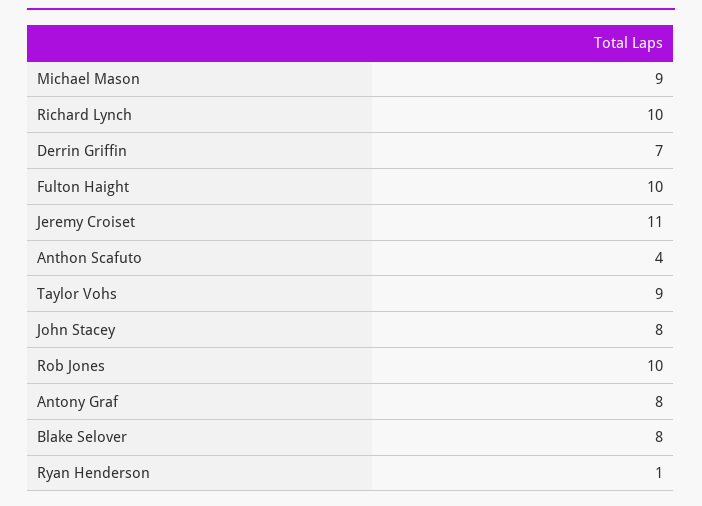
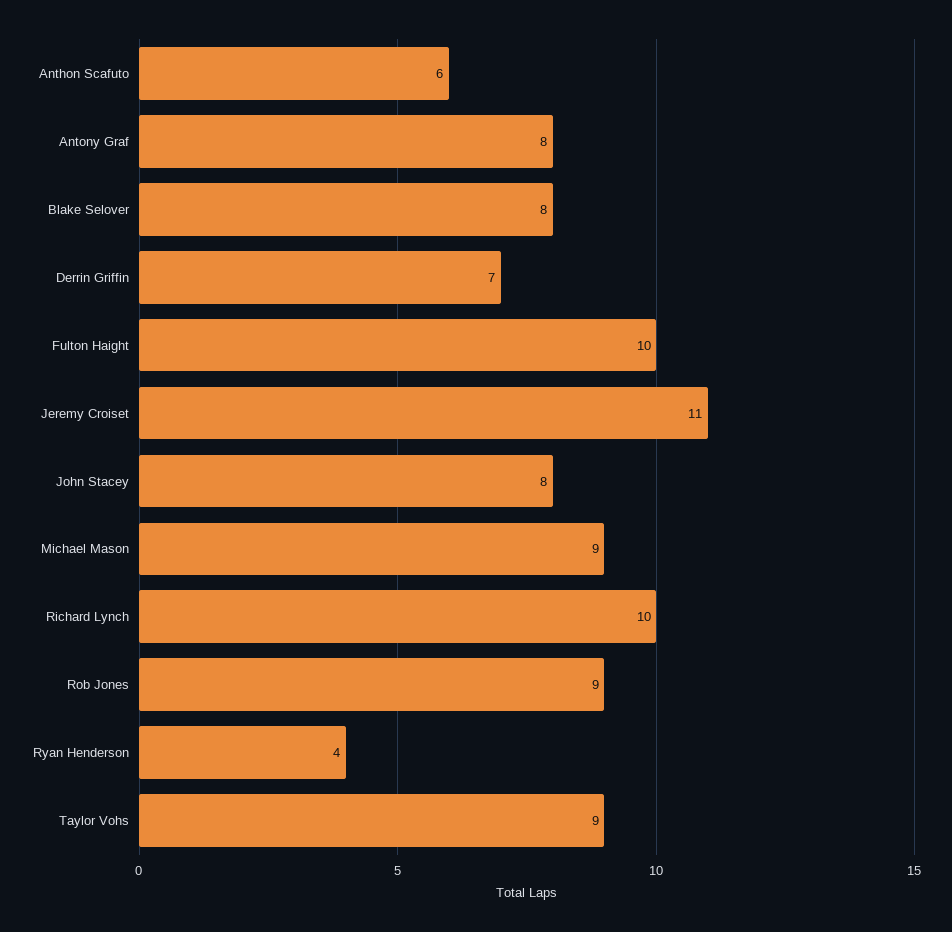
  {
    "Michael Mason": 9,
    "Richard Lynch": 10,
    "Derrin Griffin": 7,
    "Fulton Haight": 10,
    "Jeremy Croiset": 11,
-   "Anthon Scafuto": 4,
+   "Anthon Scafuto": 6,
    "Taylor Vohs": 9,
    "John Stacey": 8,
-   "Rob Jones": 10,
+   "Rob Jones": 9,
    "Antony Graf": 8,
    "Blake Selover": 8,
-   "Ryan Henderson": 1
+   "Ryan Henderson": 4
  }

